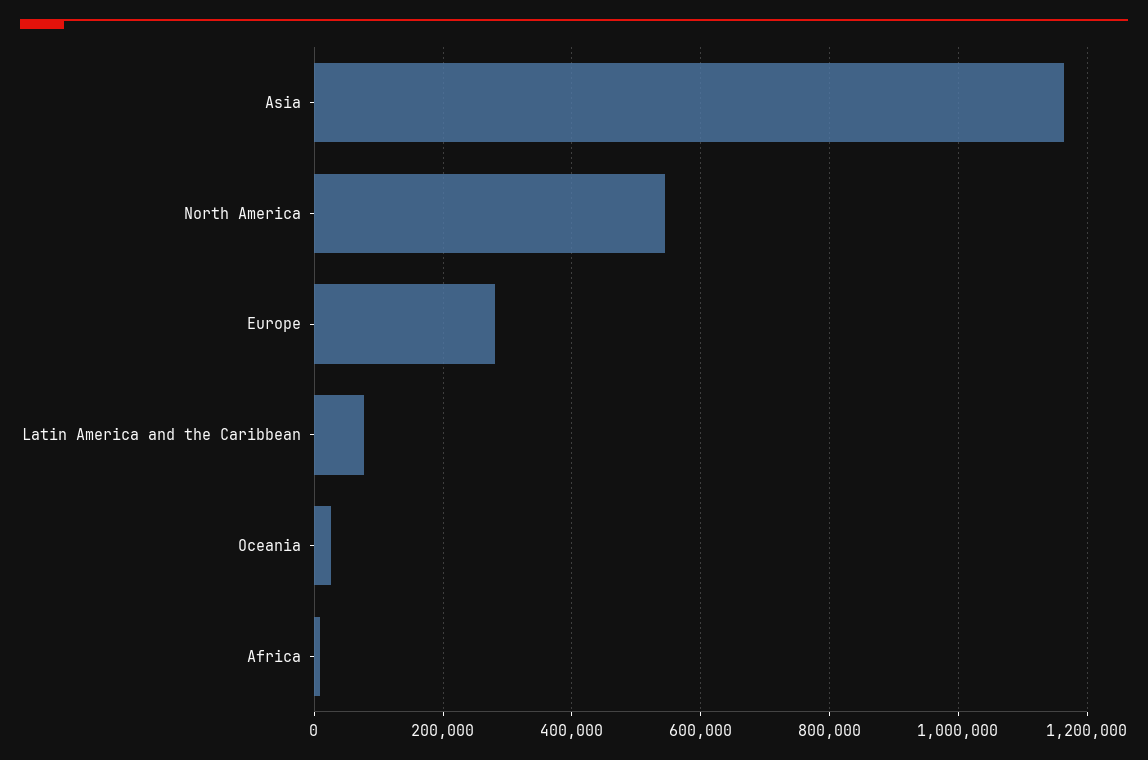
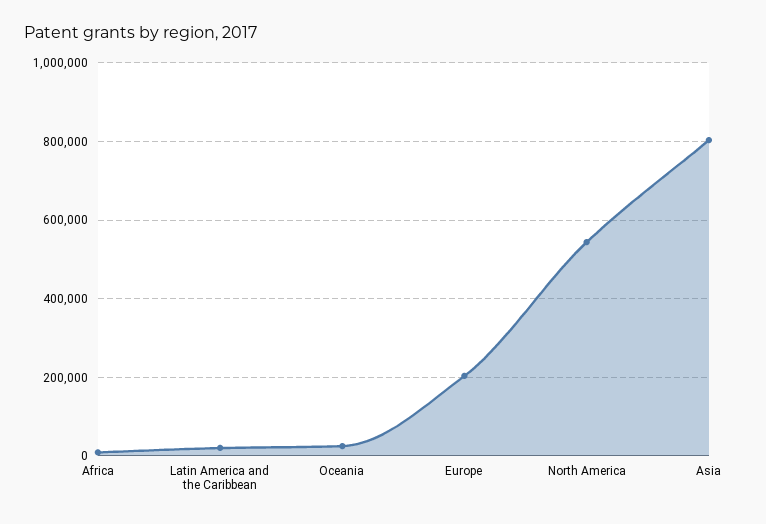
  {
-   "Asia": 1160000,
+   "Asia": 800000,
    "North America": 540000,
-   "Europe": 280000,
+   "Europe": 200000,
-   "Latin America and the Caribbean": 80000,
+   "Latin America and the Caribbean": 20000,
    "Oceania": 20000,
    "Africa": 0
  }

